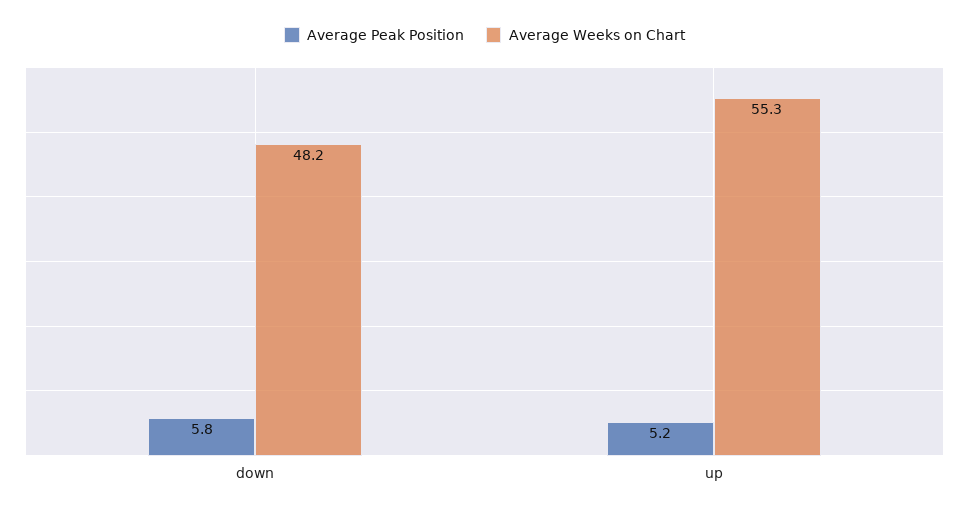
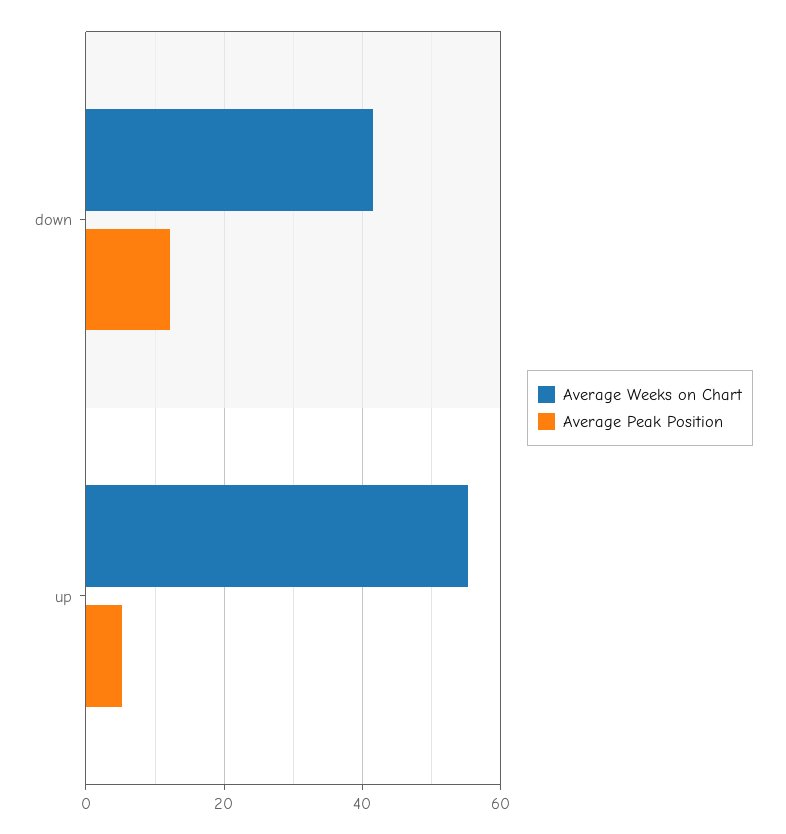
  {
    "Average Peak Position": {
-     "down": 5.8,
+     "down": 12,
      "up": 5.2
    },
    "Average Weeks on Chart": {
-     "down": 48.2,
+     "down": 42,
      "up": 55.3
    }
  }

